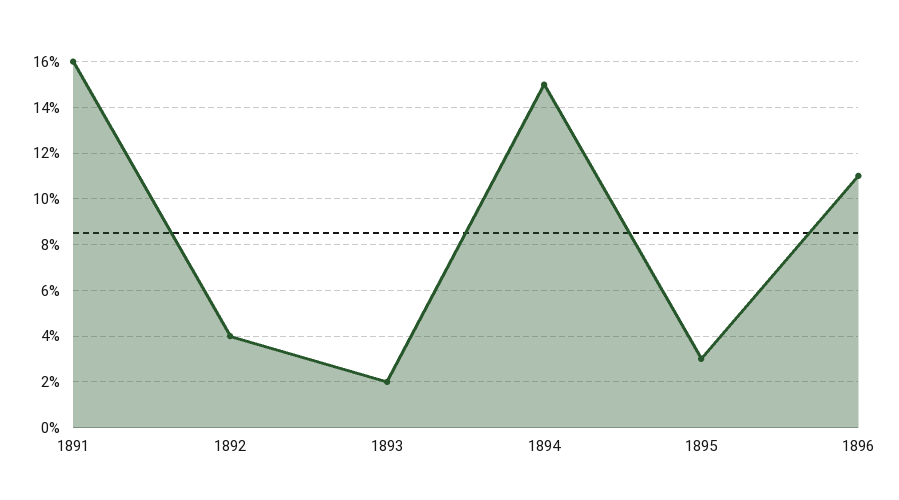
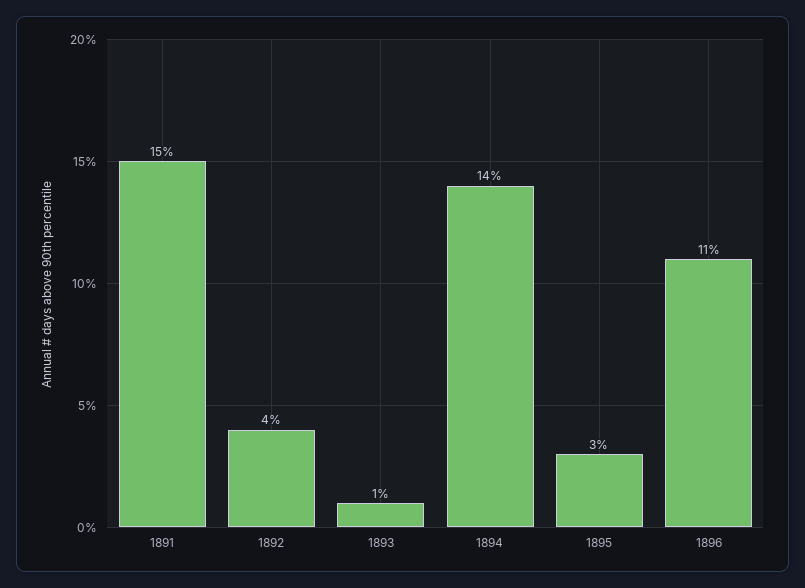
  {
-   "1891": 16,
+   "1891": 15,
    "1892": 4,
-   "1893": 2,
+   "1893": 1,
-   "1894": 15,
+   "1894": 14,
    "1895": 3,
    "1896": 11
  }

